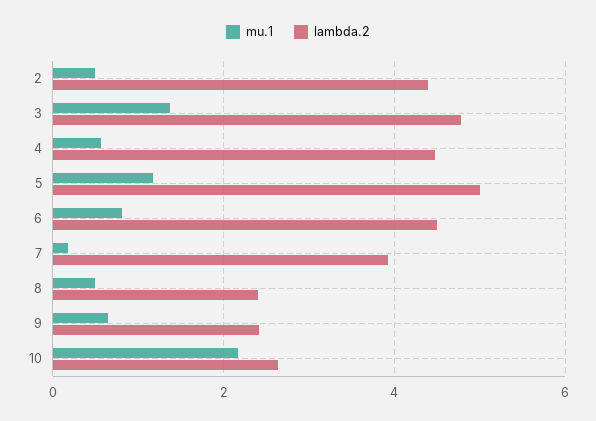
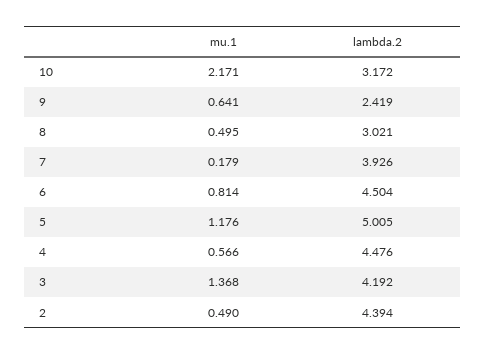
  {
    "mu.1": {
      "2": 0.49,
      "3": 1.368,
      "4": 0.566,
      "5": 1.176,
      "6": 0.814,
      "7": 0.179,
      "8": 0.495,
      "9": 0.641,
      "10": 2.171
    },
    "lambda.2": {
      "2": 4.394,
-     "3": 4.8,
+     "3": 4.192,
      "4": 4.476,
      "5": 5.005,
      "6": 4.504,
      "7": 3.926,
-     "8": 2.4,
+     "8": 3.021,
      "9": 2.419,
-     "10": 2.6
+     "10": 3.172
    }
  }

